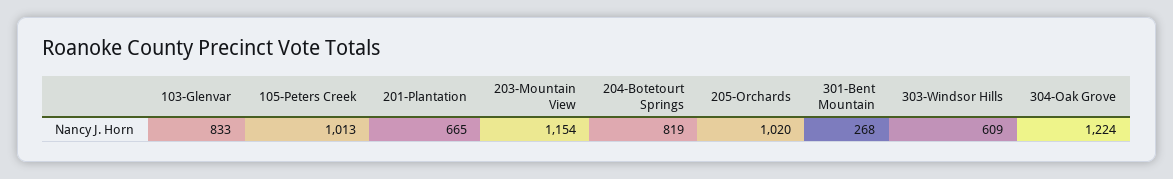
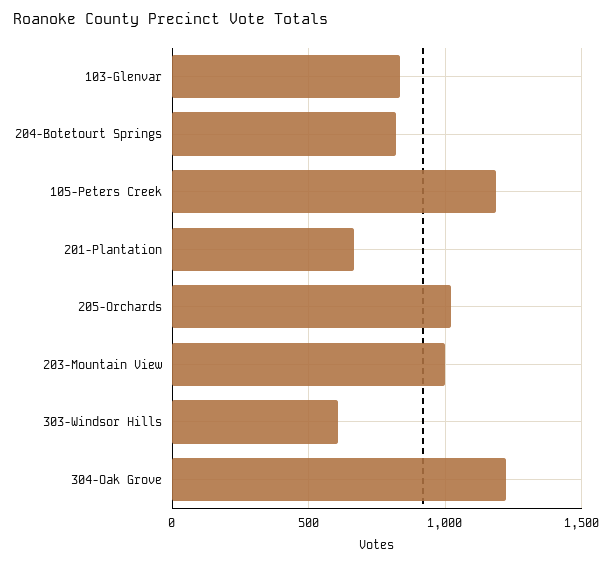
  {
    "103-Glenvar": 833,
-   "105-Peters Creek": 1013,
+   "105-Peters Creek": 1200,
    "201-Plantation": 665,
-   "203-Mountain View": 1154,
+   "203-Mountain View": 1000,
    "204-Botetourt Springs": 819,
    "205-Orchards": 1020,
-   "301-Bent Mountain": 268,
    "303-Windsor Hills": 609,
    "304-Oak Grove": 1224
  }

